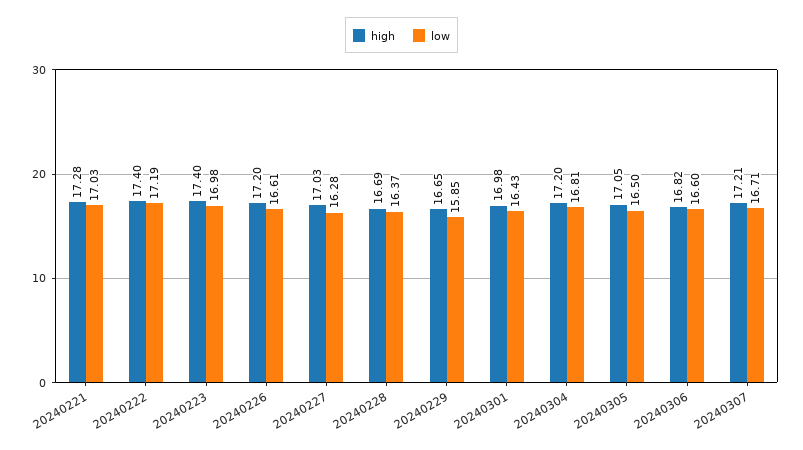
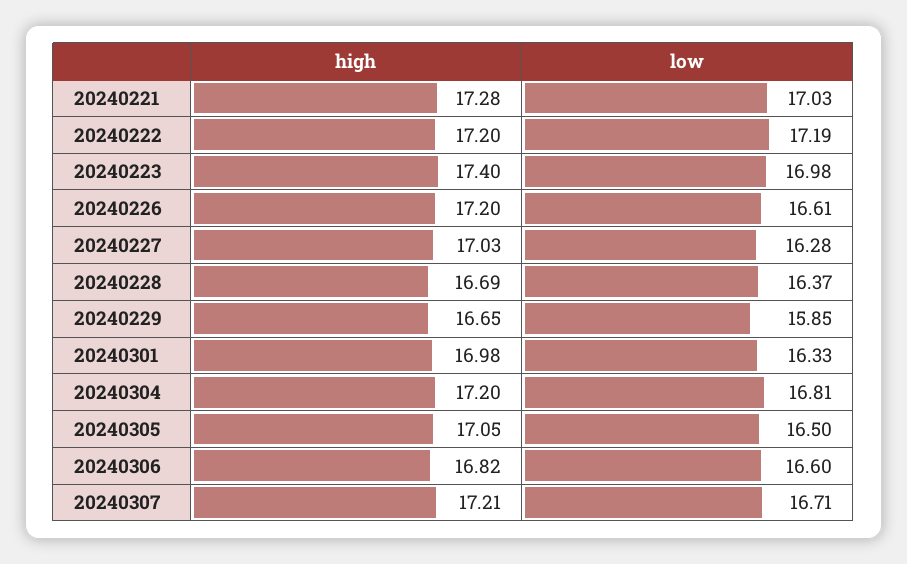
  {
    "high": {
      "20240221": 17.28,
-     "20240222": 17.4,
+     "20240222": 17.2,
      "20240223": 17.4,
      "20240226": 17.2,
      "20240227": 17.03,
      "20240228": 16.69,
      "20240229": 16.65,
      "20240301": 16.98,
      "20240304": 17.2,
      "20240305": 17.05,
      "20240306": 16.82,
      "20240307": 17.21
    },
    "low": {
      "20240221": 17.03,
      "20240222": 17.19,
      "20240223": 16.98,
      "20240226": 16.61,
      "20240227": 16.28,
      "20240228": 16.37,
      "20240229": 15.85,
-     "20240301": 16.43,
+     "20240301": 16.33,
      "20240304": 16.81,
      "20240305": 16.5,
      "20240306": 16.6,
      "20240307": 16.71
    }
  }

